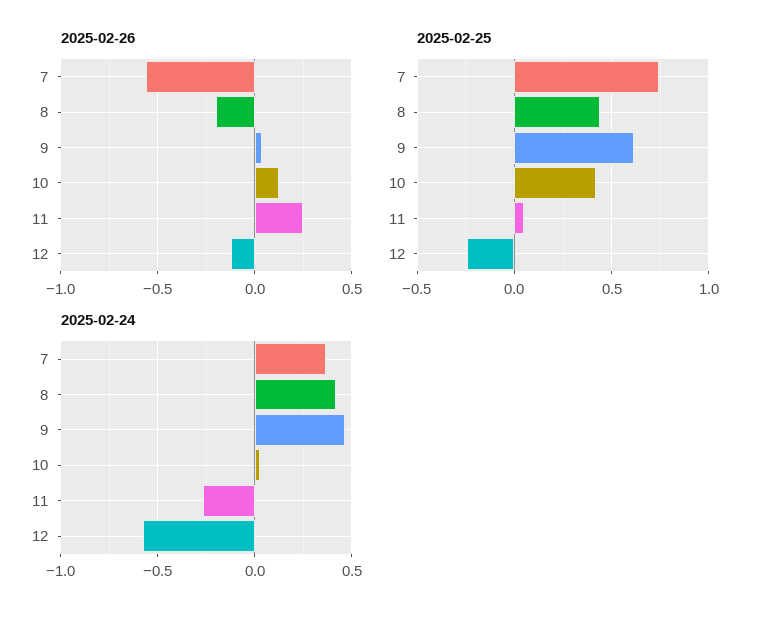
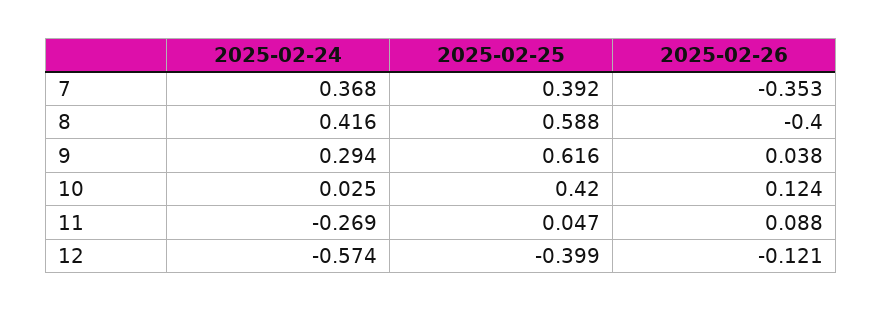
  {
    "2025-02-26": {
-     "7": -0.55,
+     "7": -0.353,
-     "8": -0.2,
+     "8": -0.4,
      "9": 0.038,
      "10": 0.124,
-     "11": 0.25,
+     "11": 0.088,
      "12": -0.121
    },
    "2025-02-25": {
-     "7": 0.75,
+     "7": 0.392,
-     "8": 0.45,
+     "8": 0.588,
      "9": 0.616,
      "10": 0.42,
      "11": 0.047,
-     "12": -0.25
+     "12": -0.399
    },
    "2025-02-24": {
      "7": 0.368,
      "8": 0.416,
-     "9": 0.45,
+     "9": 0.294,
      "10": 0.025,
      "11": -0.269,
      "12": -0.574
    }
  }

